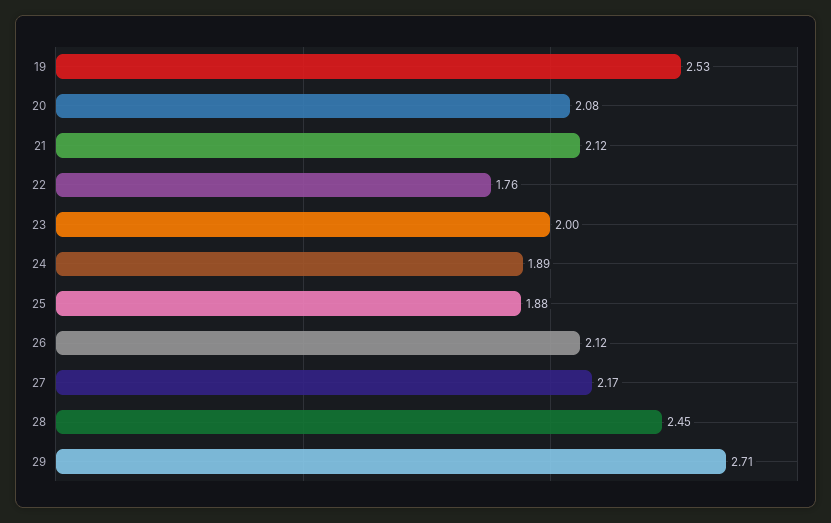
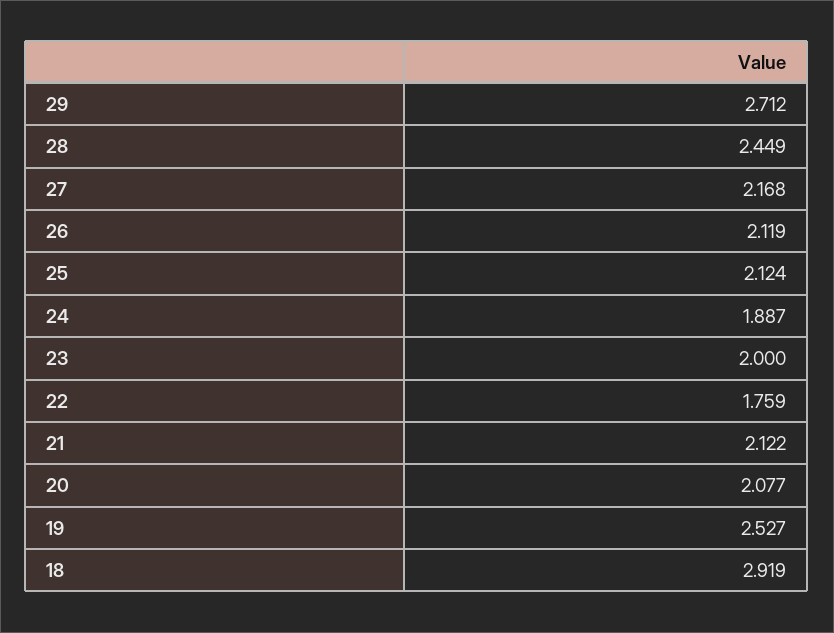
  {
    "19": 2.527,
    "20": 2.077,
    "21": 2.122,
    "22": 1.759,
    "23": 2,
    "24": 1.887,
-   "25": 1.88,
+   "25": 2.124,
    "26": 2.119,
    "27": 2.168,
    "28": 2.449,
-   "29": 2.712
+   "29": 2.712,
+   "18": 2.919
  }

